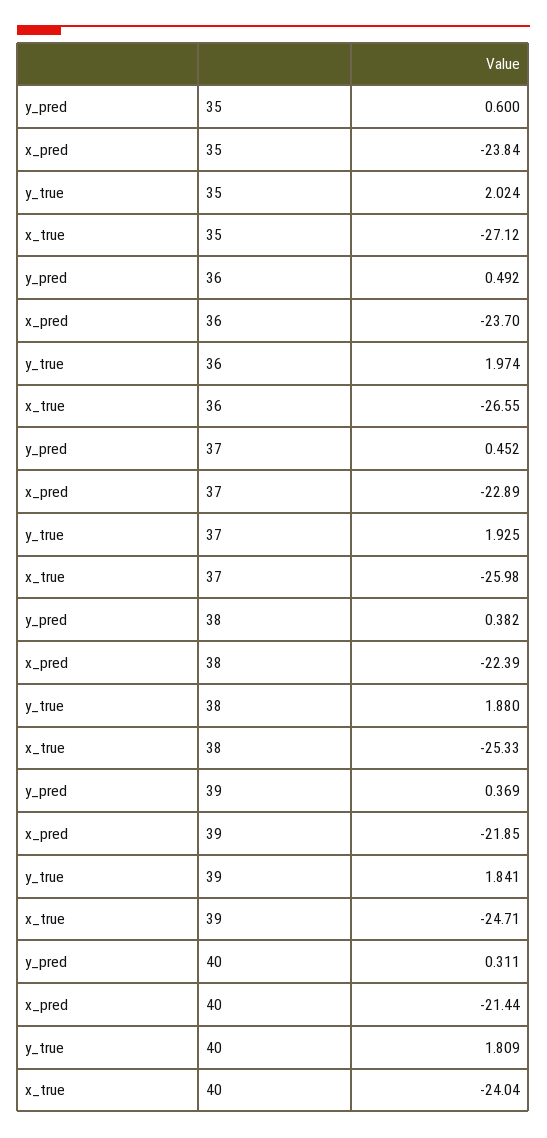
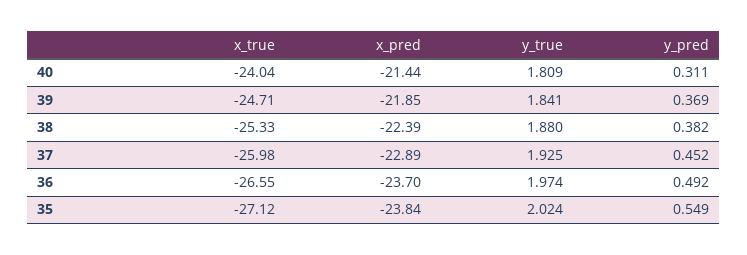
  {
    "y_pred": {
-     "35": 0.6,
+     "35": 0.549,
      "36": 0.492,
      "37": 0.452,
      "38": 0.382,
      "39": 0.369,
      "40": 0.311
    },
    "x_pred": {
      "35": -23.84,
      "36": -23.7,
      "37": -22.89,
      "38": -22.39,
      "39": -21.85,
      "40": -21.44
    },
    "y_true": {
      "35": 2.024,
      "36": 1.974,
      "37": 1.925,
      "38": 1.88,
      "39": 1.841,
      "40": 1.809
    },
    "x_true": {
      "35": -27.12,
      "36": -26.55,
      "37": -25.98,
      "38": -25.33,
      "39": -24.71,
      "40": -24.04
    }
  }

